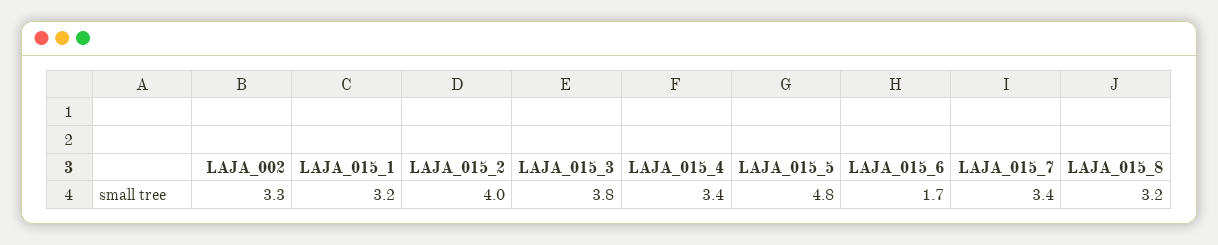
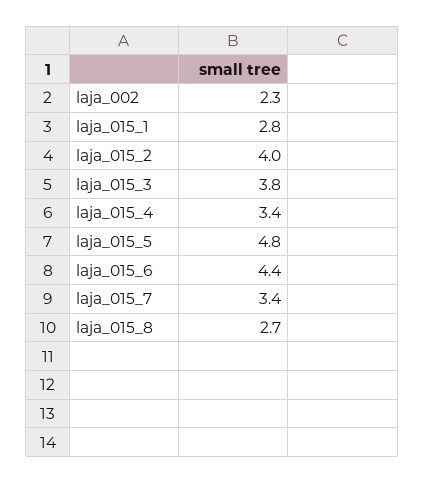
  {
-   "LAJA_002": 3.3,
+   "LAJA_002": 2.3,
-   "LAJA_015_1": 3.2,
+   "LAJA_015_1": 2.8,
    "LAJA_015_2": 4,
    "LAJA_015_3": 3.8,
    "LAJA_015_4": 3.4,
    "LAJA_015_5": 4.8,
-   "LAJA_015_6": 1.7,
+   "LAJA_015_6": 4.4,
    "LAJA_015_7": 3.4,
-   "LAJA_015_8": 3.2
+   "LAJA_015_8": 2.7
  }

